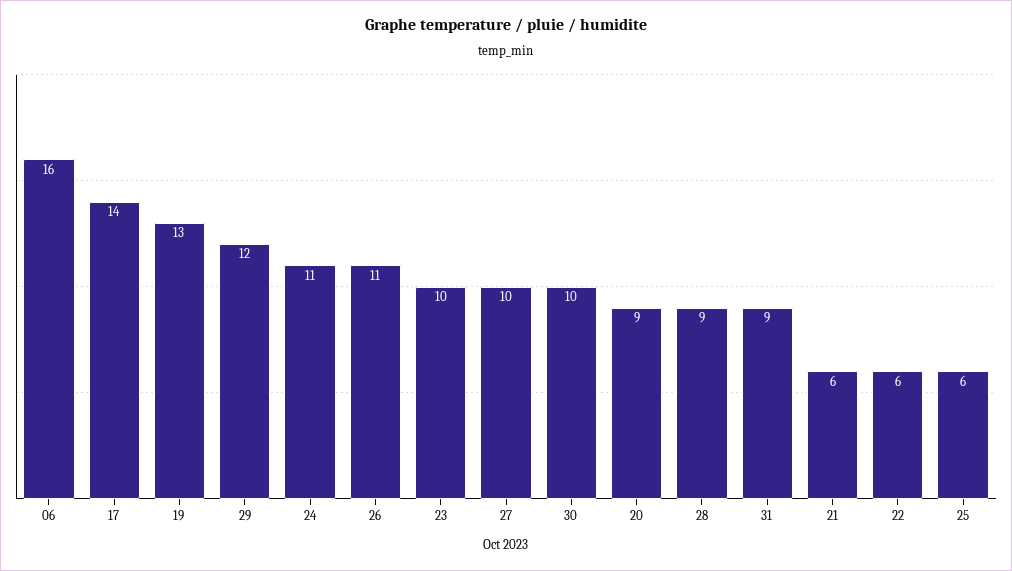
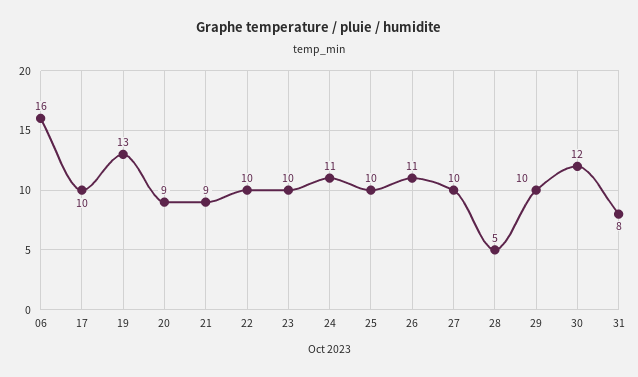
  {
    "06": 16,
-   "17": 14,
+   "17": 10,
    "19": 13,
-   "29": 12,
+   "29": 10,
    "24": 11,
    "26": 11,
    "23": 10,
    "27": 10,
-   "30": 10,
+   "30": 12,
    "20": 9,
-   "28": 9,
+   "28": 5,
-   "31": 9,
+   "31": 8,
-   "21": 6,
+   "21": 9,
-   "22": 6,
+   "22": 10,
-   "25": 6
+   "25": 10
  }

